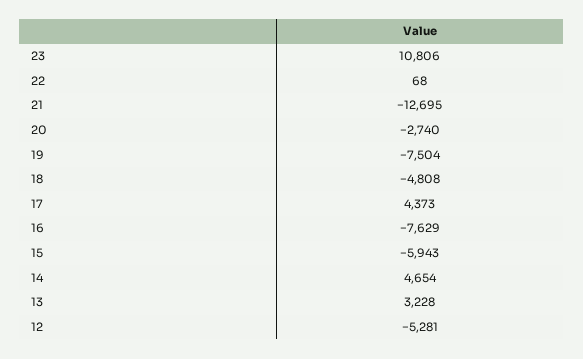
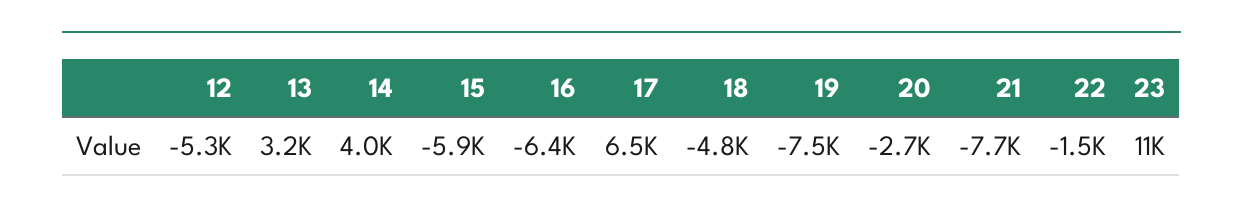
  {
    "23": 10806,
-   "22": 68,
+   "22": -1500,
-   "21": -12695,
+   "21": -7700,
    "20": -2740,
    "19": -7504,
    "18": -4808,
-   "17": 4373,
+   "17": 6500,
-   "16": -7629,
+   "16": -6400,
    "15": -5943,
-   "14": 4654,
+   "14": 4000,
    "13": 3228,
    "12": -5281
  }

